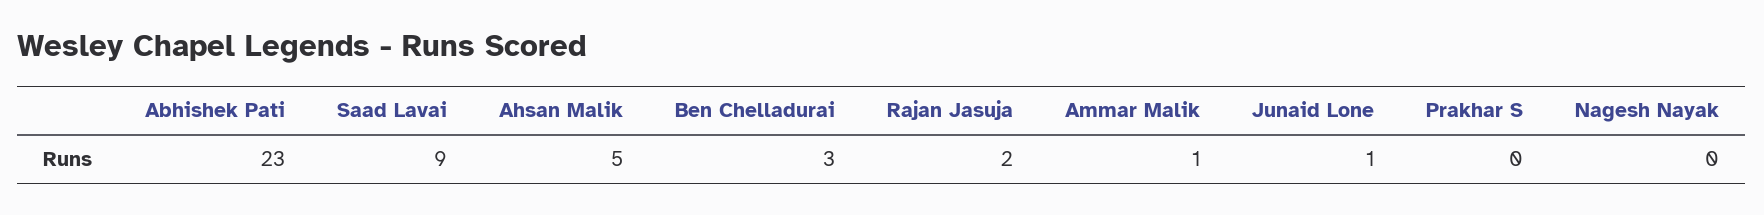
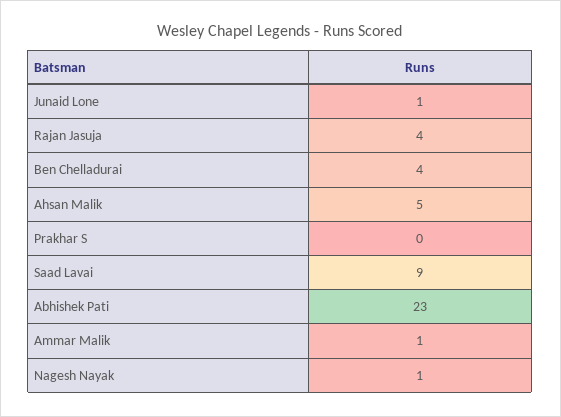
  {
    "Abhishek Pati": 23,
    "Saad Lavai": 9,
    "Ahsan Malik": 5,
-   "Ben Chelladurai": 3,
+   "Ben Chelladurai": 4,
-   "Rajan Jasuja": 2,
+   "Rajan Jasuja": 4,
    "Ammar Malik": 1,
    "Junaid Lone": 1,
    "Prakhar S": 0,
-   "Nagesh Nayak": 0
+   "Nagesh Nayak": 1
  }

